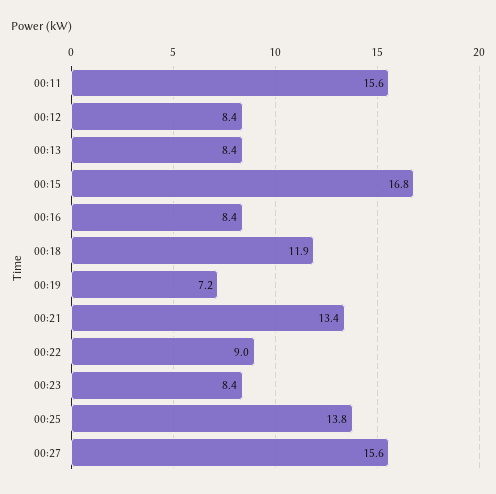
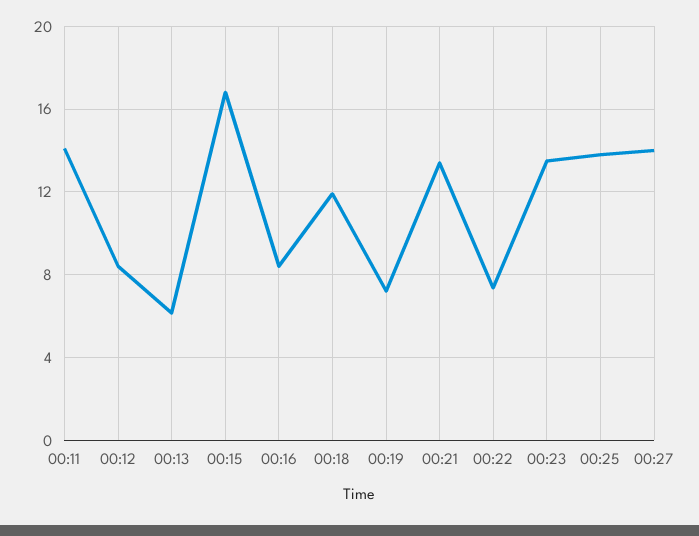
  {
-   "00:11": 15.6,
+   "00:11": 14,
    "00:12": 8.4,
-   "00:13": 8.4,
+   "00:13": 6,
    "00:15": 16.8,
    "00:16": 8.4,
    "00:18": 11.9,
    "00:19": 7.2,
    "00:21": 13.4,
-   "00:22": 9,
+   "00:22": 7.5,
-   "00:23": 8.4,
+   "00:23": 13.5,
    "00:25": 13.8,
-   "00:27": 15.6
+   "00:27": 14
  }

